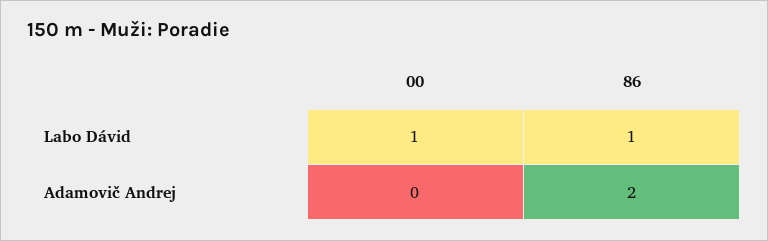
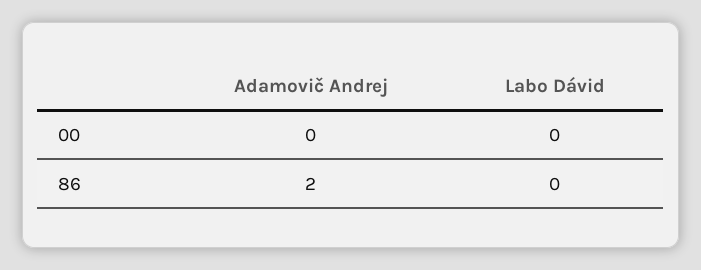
  {
    "00": {
-     "Labo Dávid": 1,
+     "Labo Dávid": 0,
      "Adamovič Andrej": 0
    },
    "86": {
-     "Labo Dávid": 1,
+     "Labo Dávid": 0,
      "Adamovič Andrej": 2
    }
  }

